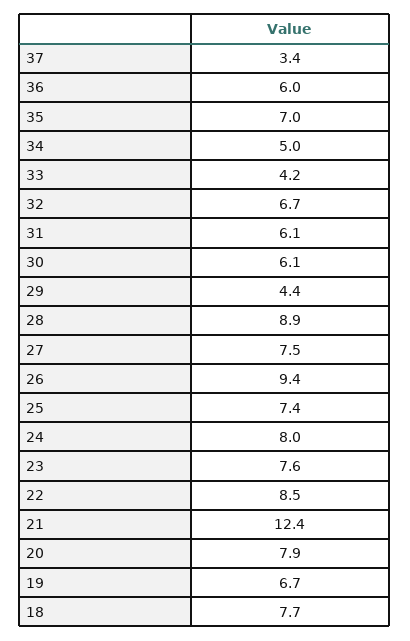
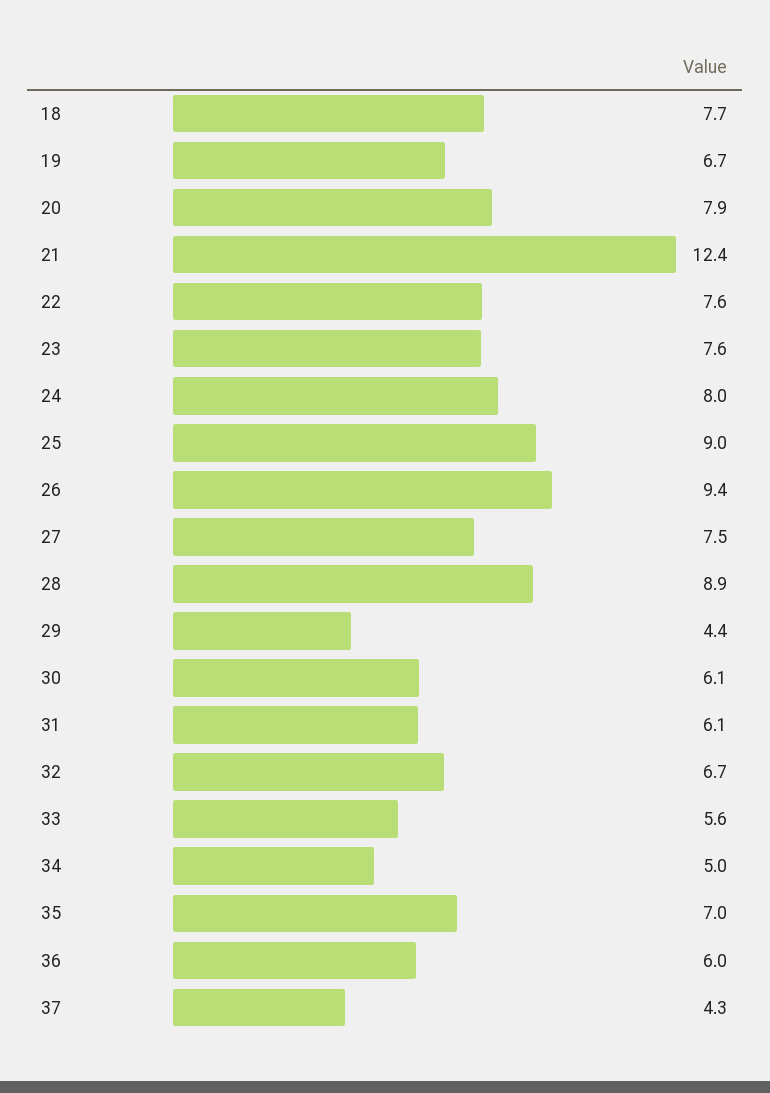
  {
-   "37": 3.4,
+   "37": 4.3,
    "36": 6,
    "35": 7,
    "34": 5,
-   "33": 4.2,
+   "33": 5.6,
    "32": 6.7,
    "31": 6.1,
    "30": 6.1,
    "29": 4.4,
    "28": 8.9,
    "27": 7.5,
    "26": 9.4,
-   "25": 7.4,
+   "25": 9,
    "24": 8,
    "23": 7.6,
-   "22": 8.5,
+   "22": 7.6,
    "21": 12.4,
    "20": 7.9,
    "19": 6.7,
    "18": 7.7
  }

